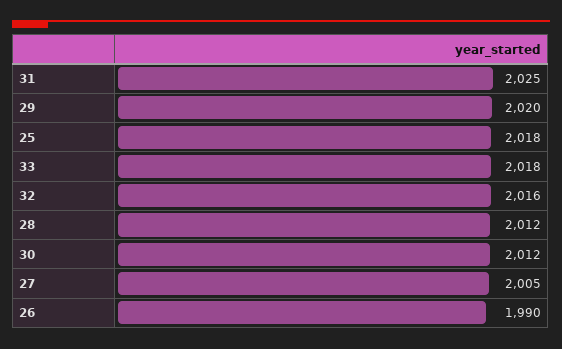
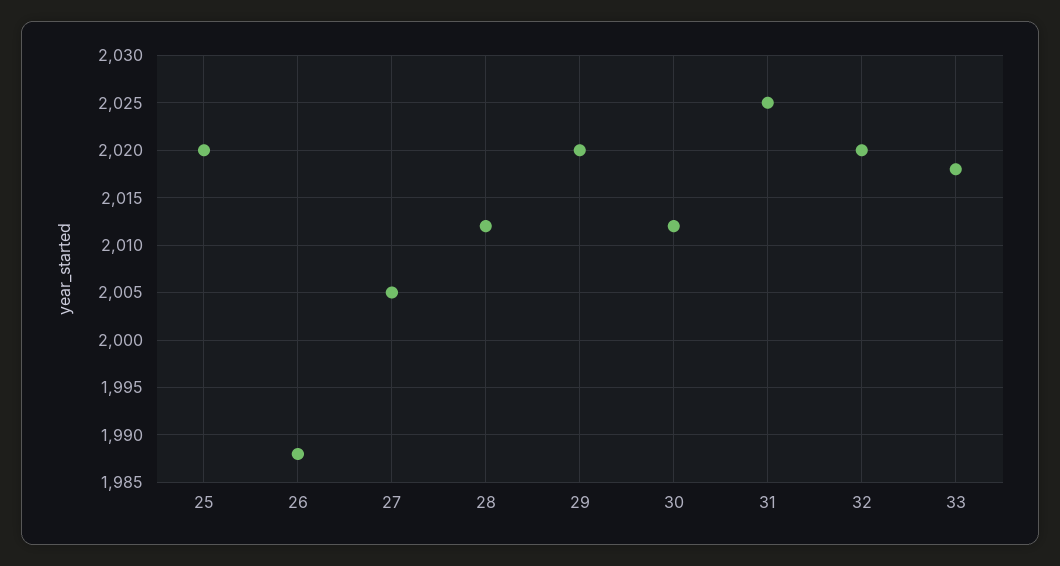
  {
    "31": 2025,
    "29": 2020,
-   "25": 2018,
+   "25": 2020,
    "33": 2018,
-   "32": 2016,
+   "32": 2020,
    "28": 2012,
    "30": 2012,
    "27": 2005,
-   "26": 1990
+   "26": 1988
  }

